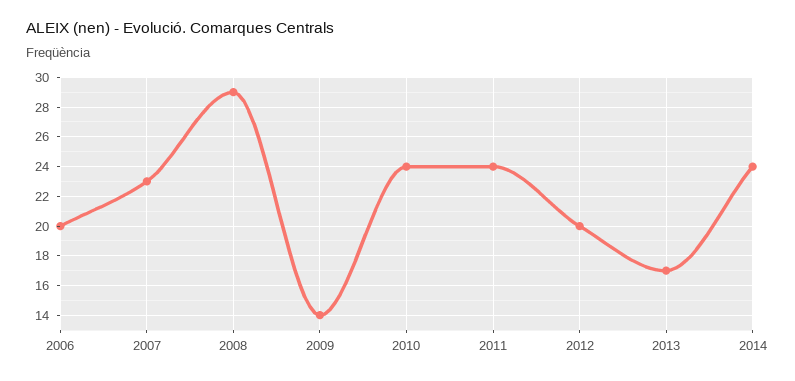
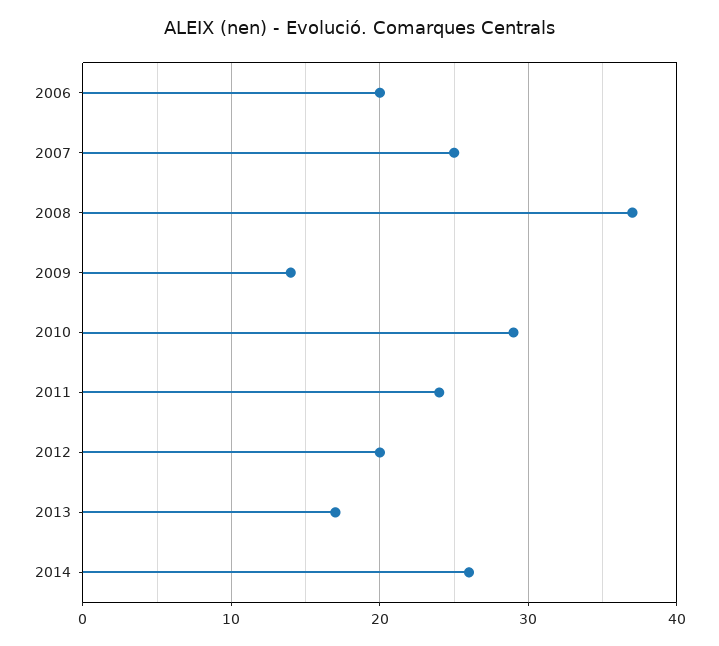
  {
    "2006": 20,
-   "2007": 23,
+   "2007": 25,
-   "2008": 29,
+   "2008": 37,
    "2009": 14,
-   "2010": 24,
+   "2010": 29,
    "2011": 24,
    "2012": 20,
    "2013": 17,
-   "2014": 24
+   "2014": 26
  }

